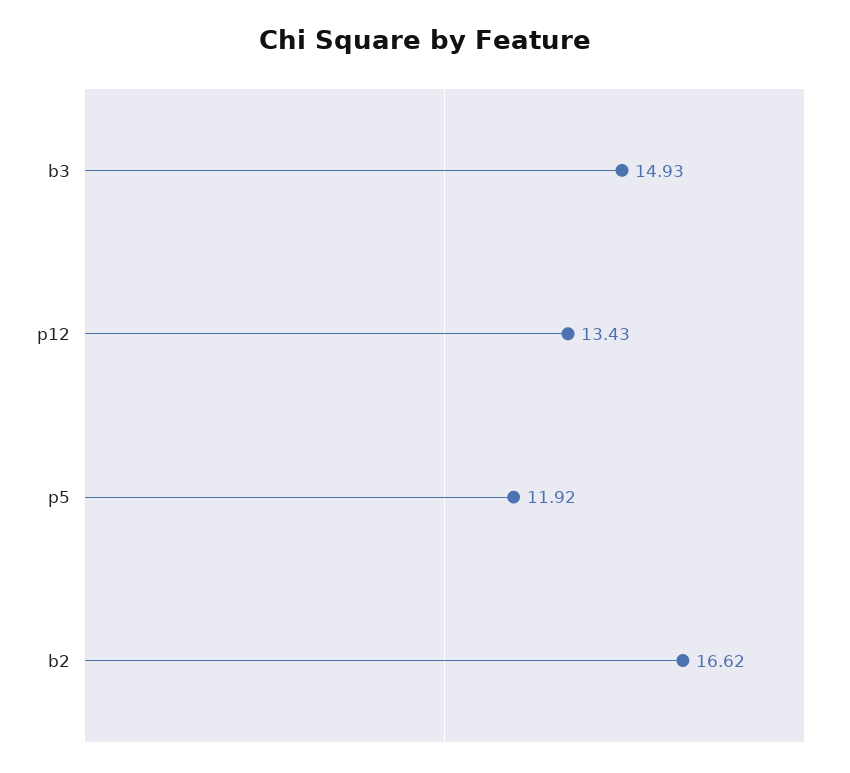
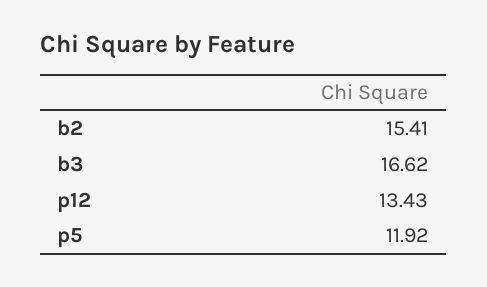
  {
-   "b3": 14.93,
+   "b3": 16.62,
    "p12": 13.43,
    "p5": 11.92,
-   "b2": 16.62
+   "b2": 15.41
  }

